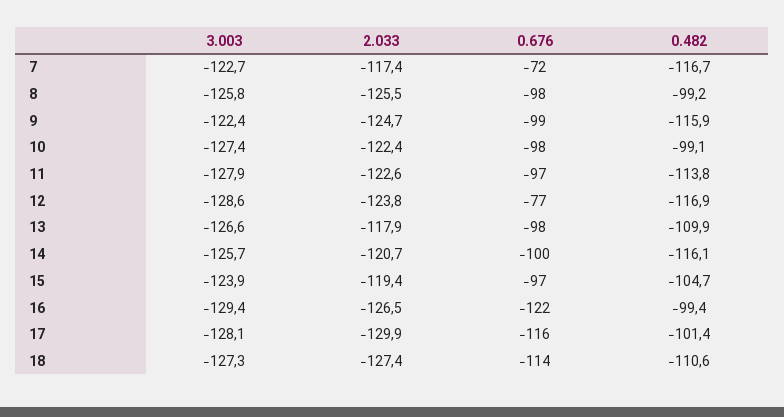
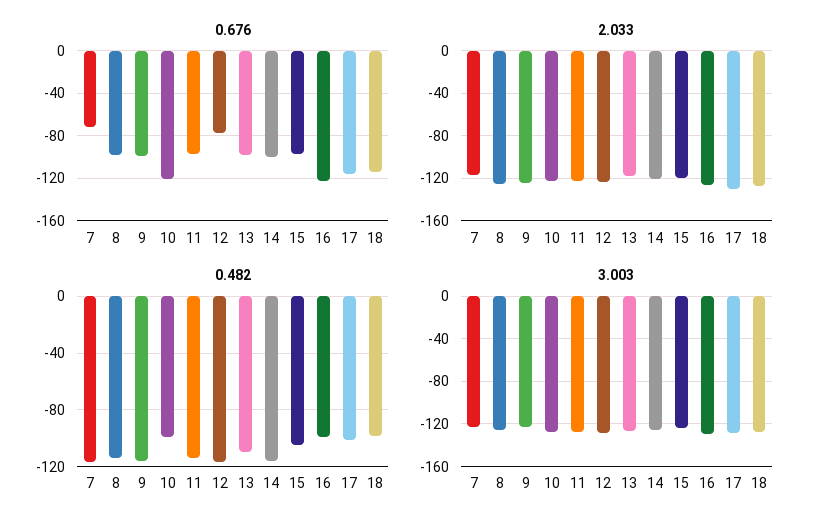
  {
    "3.003": {
      "7": -122.7,
      "8": -125.8,
      "9": -122.4,
      "10": -127.4,
      "11": -127.9,
      "12": -128.6,
      "13": -126.6,
      "14": -125.7,
      "15": -123.9,
      "16": -129.4,
      "17": -128.1,
      "18": -127.3
    },
    "2.033": {
      "7": -117.4,
      "8": -125.5,
      "9": -124.7,
      "10": -122.4,
      "11": -122.6,
      "12": -123.8,
      "13": -117.9,
      "14": -120.7,
      "15": -119.4,
      "16": -126.5,
      "17": -129.9,
      "18": -127.4
    },
    "0.676": {
      "7": -72,
      "8": -98,
      "9": -99,
-     "10": -98,
+     "10": -120,
      "11": -97,
      "12": -77,
      "13": -98,
      "14": -100,
      "15": -97,
      "16": -122,
      "17": -116,
      "18": -114
    },
    "0.482": {
      "7": -116.7,
-     "8": -99.2,
+     "8": -115,
      "9": -115.9,
      "10": -99.1,
      "11": -113.8,
      "12": -116.9,
      "13": -109.9,
      "14": -116.1,
      "15": -104.7,
      "16": -99.4,
      "17": -101.4,
-     "18": -110.6
+     "18": -100
    }
  }

